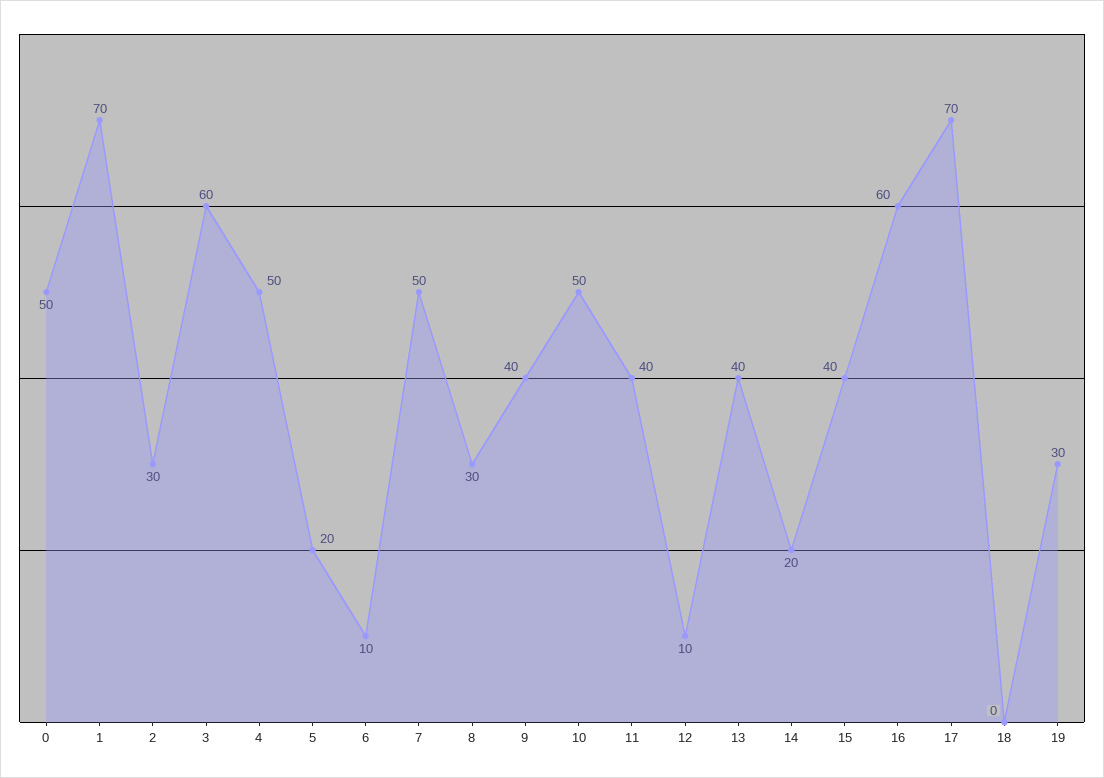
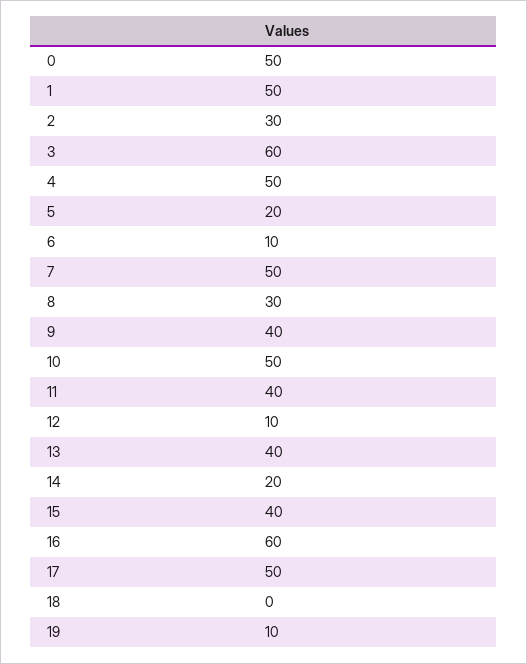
  {
    "0": 50,
-   "1": 70,
+   "1": 50,
    "2": 30,
    "3": 60,
    "4": 50,
    "5": 20,
    "6": 10,
    "7": 50,
    "8": 30,
    "9": 40,
    "10": 50,
    "11": 40,
    "12": 10,
    "13": 40,
    "14": 20,
    "15": 40,
    "16": 60,
-   "17": 70,
+   "17": 50,
    "18": 0,
-   "19": 30
+   "19": 10
  }

